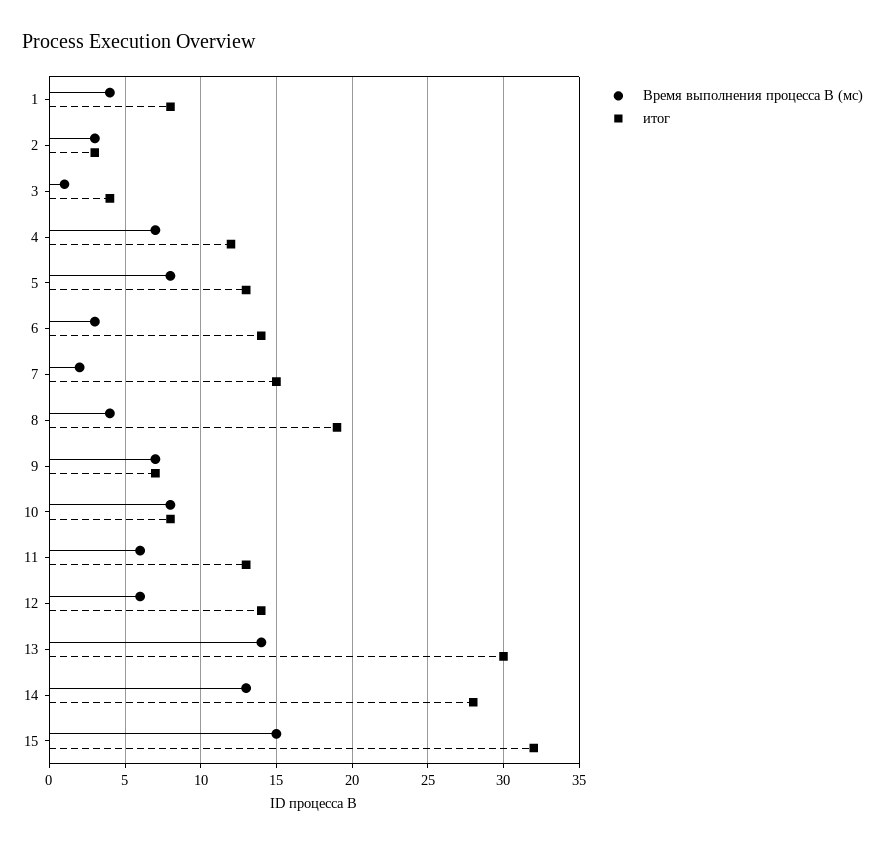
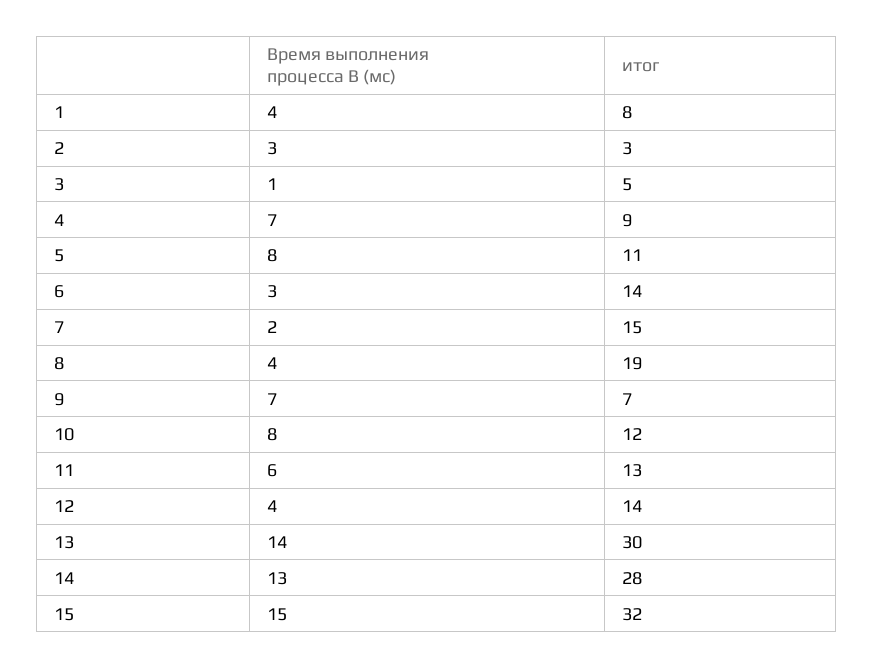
  {
    "Время выполнения процесса B (мс)": {
      "1": 4,
      "2": 3,
      "3": 1,
      "4": 7,
      "5": 8,
      "6": 3,
      "7": 2,
      "8": 4,
      "9": 7,
      "10": 8,
      "11": 6,
-     "12": 6,
+     "12": 4,
      "13": 14,
      "14": 13,
      "15": 15
    },
    "итог": {
      "1": 8,
      "2": 3,
-     "3": 4,
+     "3": 5,
-     "4": 12,
+     "4": 9,
-     "5": 13,
+     "5": 11,
      "6": 14,
      "7": 15,
      "8": 19,
      "9": 7,
-     "10": 8,
+     "10": 12,
      "11": 13,
      "12": 14,
      "13": 30,
      "14": 28,
      "15": 32
    }
  }

